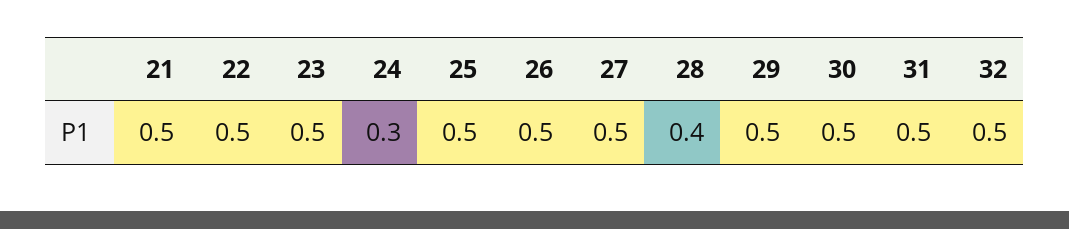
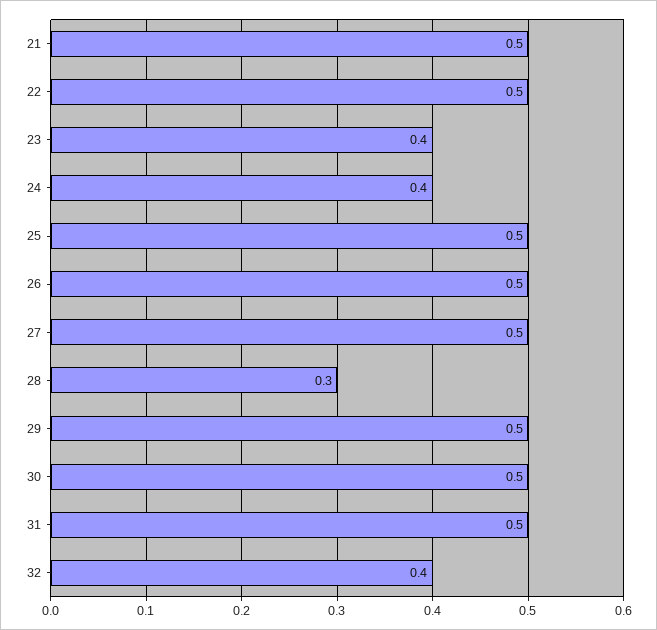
  {
    "21": 0.5,
    "22": 0.5,
-   "23": 0.5,
+   "23": 0.4,
-   "24": 0.3,
+   "24": 0.4,
    "25": 0.5,
    "26": 0.5,
    "27": 0.5,
-   "28": 0.4,
+   "28": 0.3,
    "29": 0.5,
    "30": 0.5,
    "31": 0.5,
-   "32": 0.5
+   "32": 0.4
  }

